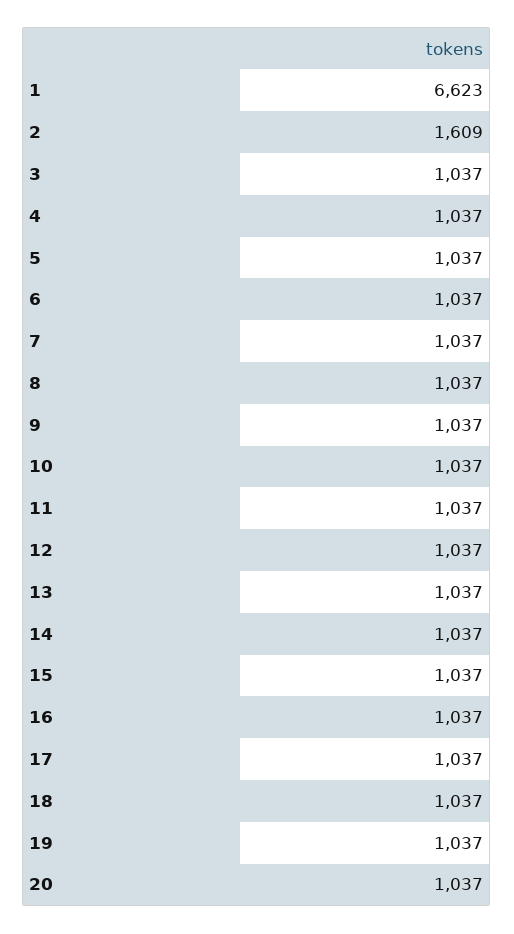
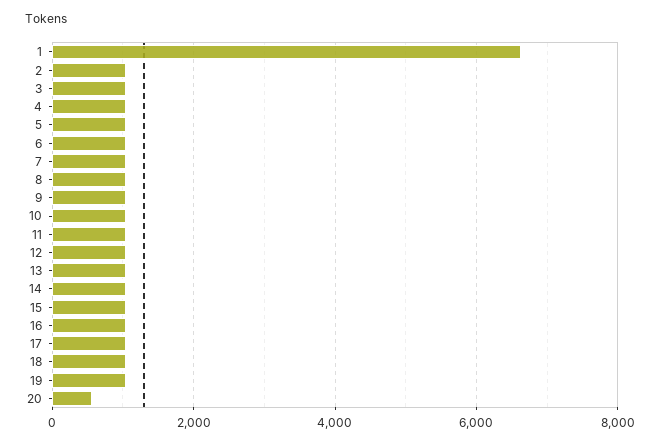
  {
    "1": 6623,
-   "2": 1609,
+   "2": 1000,
    "3": 1037,
    "4": 1037,
    "5": 1037,
    "6": 1037,
    "7": 1037,
    "8": 1037,
    "9": 1037,
    "10": 1037,
    "11": 1037,
    "12": 1037,
    "13": 1037,
    "14": 1037,
    "15": 1037,
    "16": 1037,
    "17": 1037,
    "18": 1037,
    "19": 1037,
-   "20": 1037
+   "20": 600
  }

